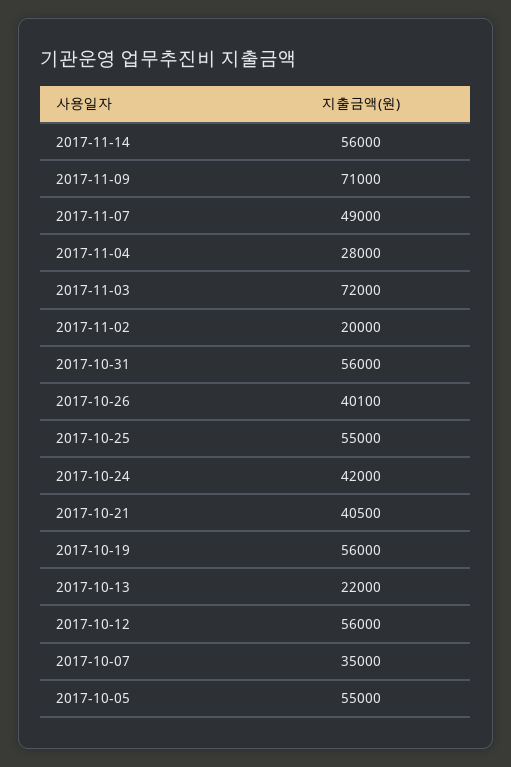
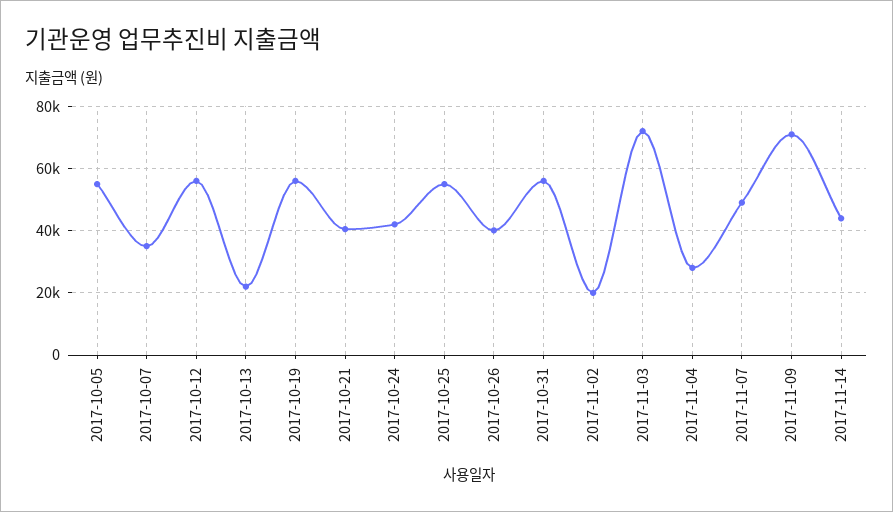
  {
-   "2017-11-14": 56000,
+   "2017-11-14": 44000,
    "2017-11-09": 71000,
    "2017-11-07": 49000,
    "2017-11-04": 28000,
    "2017-11-03": 72000,
    "2017-11-02": 20000,
    "2017-10-31": 56000,
    "2017-10-26": 40100,
    "2017-10-25": 55000,
    "2017-10-24": 42000,
    "2017-10-21": 40500,
    "2017-10-19": 56000,
    "2017-10-13": 22000,
    "2017-10-12": 56000,
    "2017-10-07": 35000,
    "2017-10-05": 55000
  }

